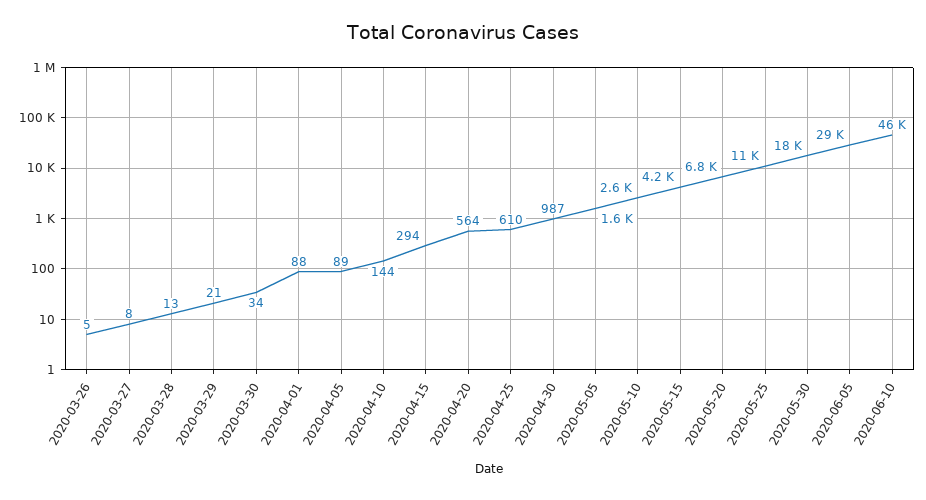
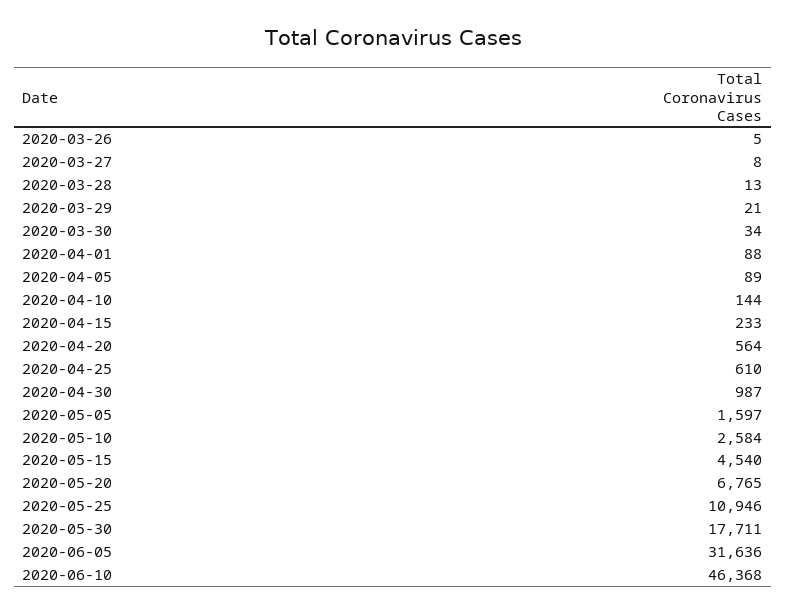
  {
    "2020-03-26": 5,
    "2020-03-27": 8,
    "2020-03-28": 13,
    "2020-03-29": 21,
    "2020-03-30": 34,
    "2020-04-01": 88,
    "2020-04-05": 89,
    "2020-04-10": 144,
-   "2020-04-15": 294,
+   "2020-04-15": 233,
    "2020-04-20": 564,
    "2020-04-25": 610,
    "2020-04-30": 987,
    "2020-05-05": 1597,
    "2020-05-10": 2584,
-   "2020-05-15": 4200,
+   "2020-05-15": 4540,
    "2020-05-20": 6765,
    "2020-05-25": 10946,
    "2020-05-30": 17711,
-   "2020-06-05": 29000,
+   "2020-06-05": 31636,
    "2020-06-10": 46368
  }

